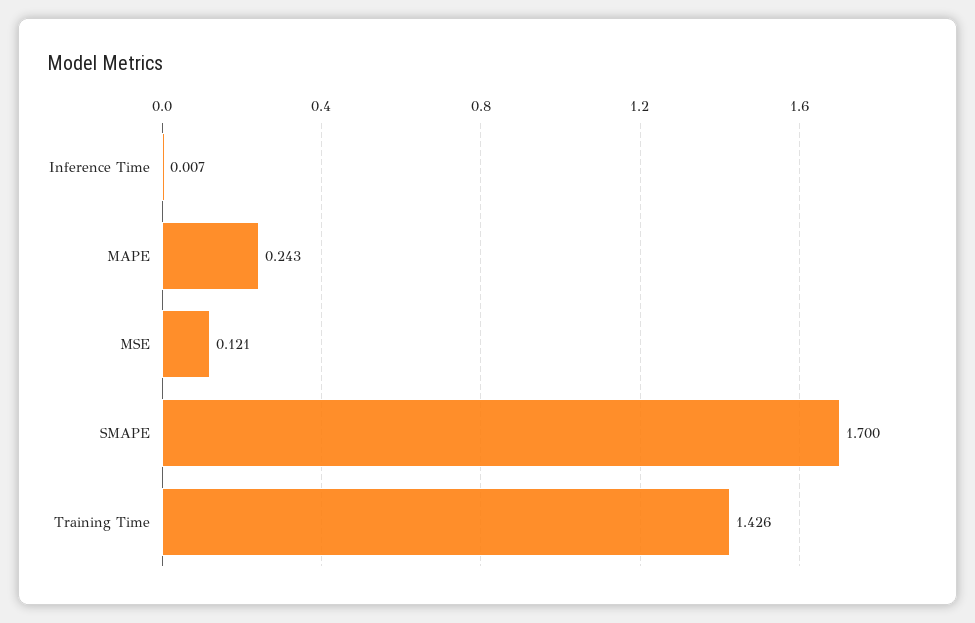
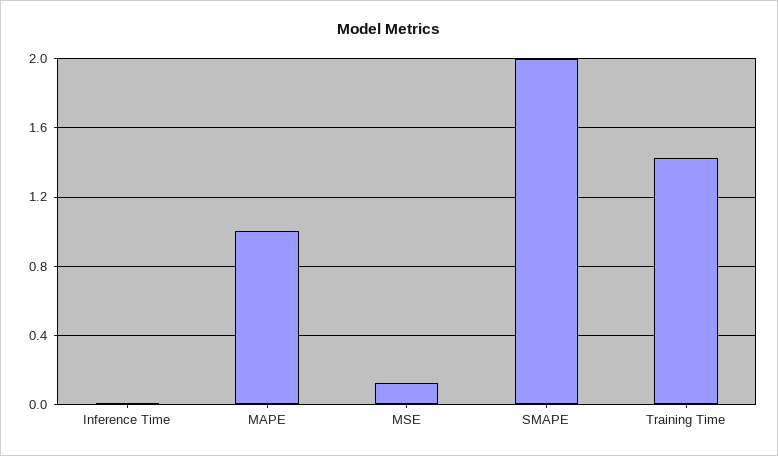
  {
    "Inference Time": 0.007,
-   "MAPE": 0.243,
+   "MAPE": 1,
    "MSE": 0.121,
-   "SMAPE": 1.7,
+   "SMAPE": 2,
    "Training Time": 1.426
  }

